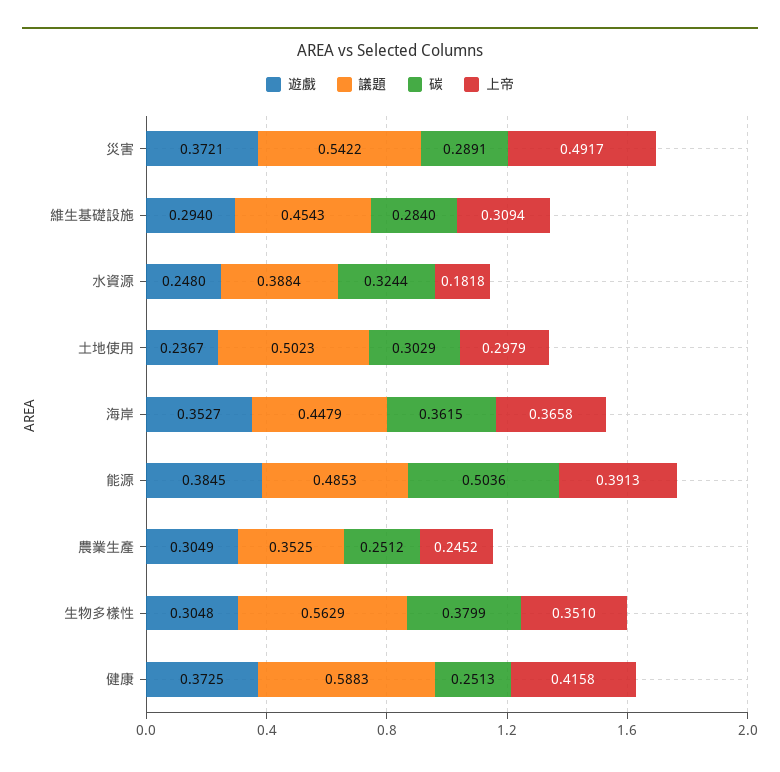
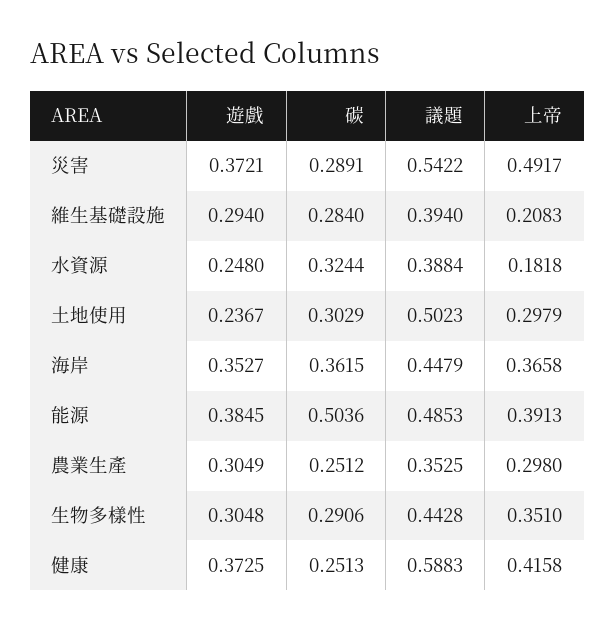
  {
    "遊戲": {
      "災害": 0.3721,
      "維生基礎設施": 0.294,
      "水資源": 0.248,
      "土地使用": 0.2367,
      "海岸": 0.3527,
      "能源": 0.3845,
      "農業生產": 0.3049,
      "生物多樣性": 0.3048,
      "健康": 0.3725
    },
    "議題": {
      "災害": 0.5422,
-     "維生基礎設施": 0.4543,
+     "維生基礎設施": 0.394,
      "水資源": 0.3884,
      "土地使用": 0.5023,
      "海岸": 0.4479,
      "能源": 0.4853,
      "農業生產": 0.3525,
-     "生物多樣性": 0.5629,
+     "生物多樣性": 0.4428,
      "健康": 0.5883
    },
    "碳": {
      "災害": 0.2891,
      "維生基礎設施": 0.284,
      "水資源": 0.3244,
      "土地使用": 0.3029,
      "海岸": 0.3615,
      "能源": 0.5036,
      "農業生產": 0.2512,
-     "生物多樣性": 0.3799,
+     "生物多樣性": 0.2906,
      "健康": 0.2513
    },
    "上帝": {
      "災害": 0.4917,
-     "維生基礎設施": 0.3094,
+     "維生基礎設施": 0.2083,
      "水資源": 0.1818,
      "土地使用": 0.2979,
      "海岸": 0.3658,
      "能源": 0.3913,
-     "農業生產": 0.2452,
+     "農業生產": 0.298,
      "生物多樣性": 0.351,
      "健康": 0.4158
    }
  }

